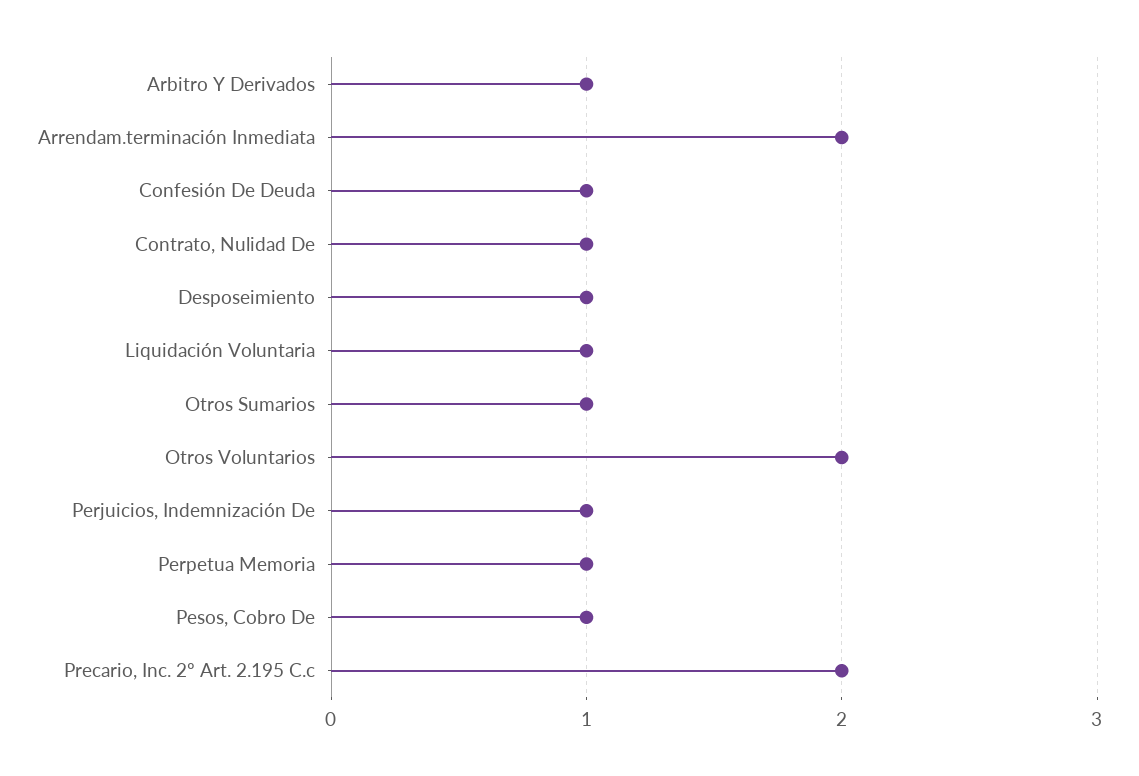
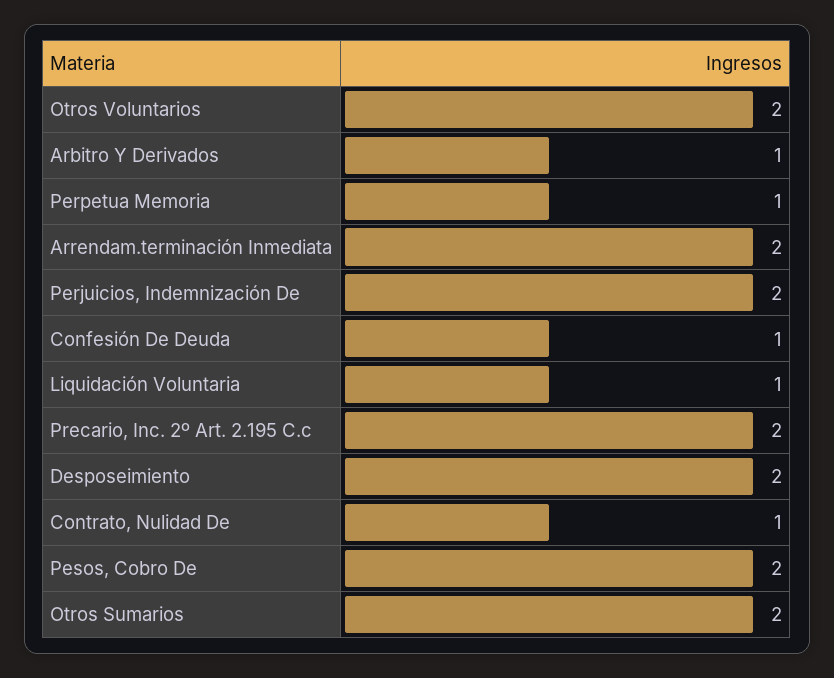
  {
    "Arbitro Y Derivados": 1,
    "Arrendam.terminación Inmediata": 2,
    "Confesión De Deuda": 1,
    "Contrato, Nulidad De": 1,
-   "Desposeimiento": 1,
+   "Desposeimiento": 2,
    "Liquidación Voluntaria": 1,
-   "Otros Sumarios": 1,
+   "Otros Sumarios": 2,
    "Otros Voluntarios": 2,
-   "Perjuicios, Indemnización De": 1,
+   "Perjuicios, Indemnización De": 2,
    "Perpetua Memoria": 1,
-   "Pesos, Cobro De": 1,
+   "Pesos, Cobro De": 2,
    "Precario, Inc. 2º Art. 2.195 C.c": 2
  }

